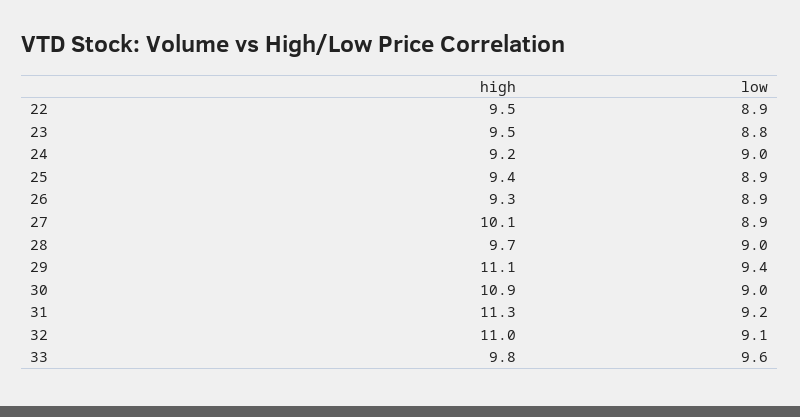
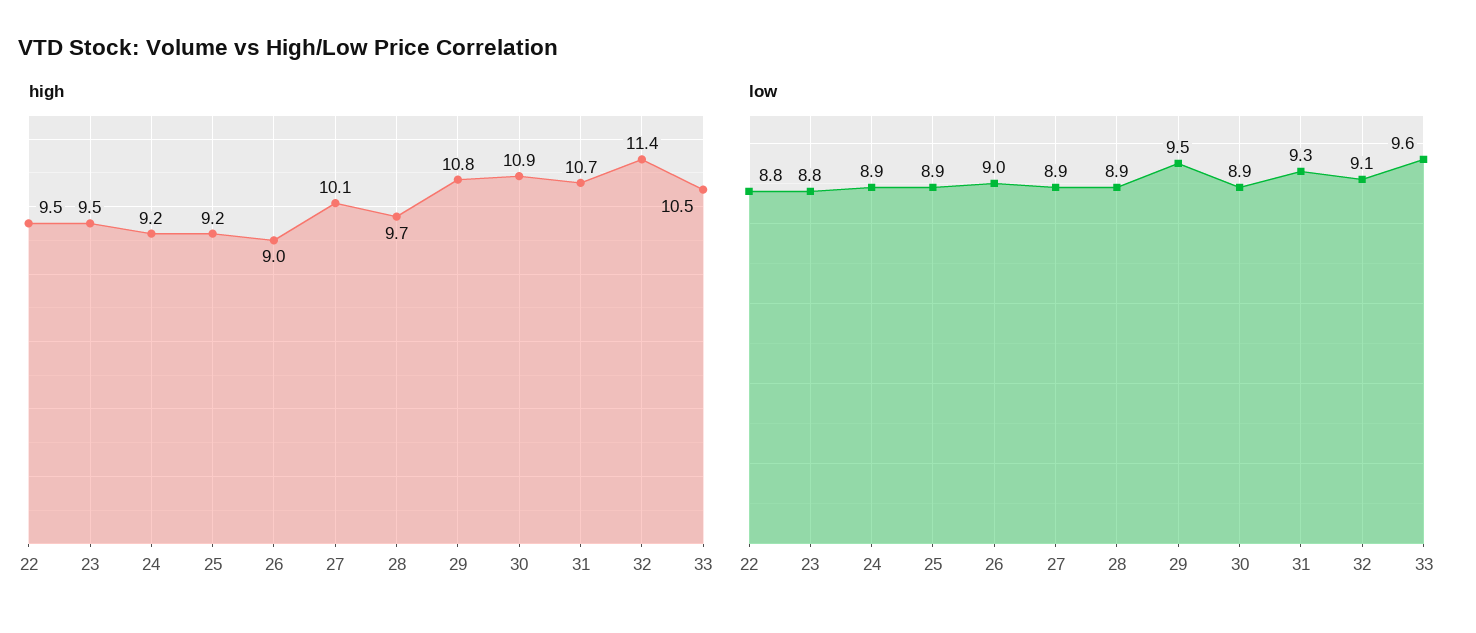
  {
    "high": {
      "22": 9.5,
      "23": 9.5,
      "24": 9.2,
-     "25": 9.4,
+     "25": 9.2,
-     "26": 9.3,
+     "26": 9,
      "27": 10.1,
      "28": 9.7,
-     "29": 11.1,
+     "29": 10.8,
      "30": 10.9,
-     "31": 11.3,
+     "31": 10.7,
-     "32": 11,
+     "32": 11.4,
-     "33": 9.8
+     "33": 10.5
    },
    "low": {
-     "22": 8.9,
+     "22": 8.8,
      "23": 8.8,
-     "24": 9,
+     "24": 8.9,
      "25": 8.9,
-     "26": 8.9,
+     "26": 9,
      "27": 8.9,
-     "28": 9,
+     "28": 8.9,
-     "29": 9.4,
+     "29": 9.5,
-     "30": 9,
+     "30": 8.9,
-     "31": 9.2,
+     "31": 9.3,
      "32": 9.1,
      "33": 9.6
    }
  }

